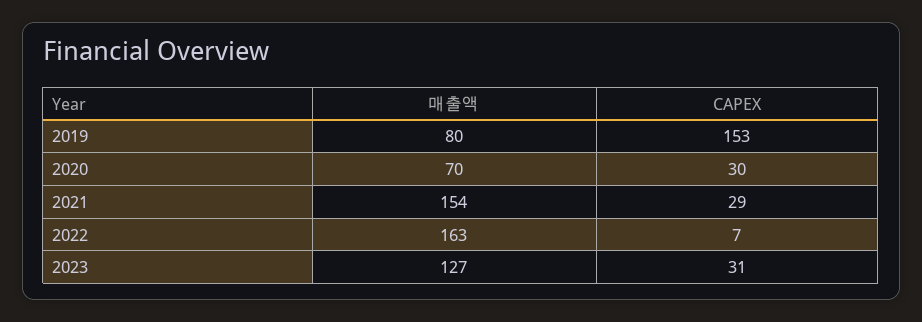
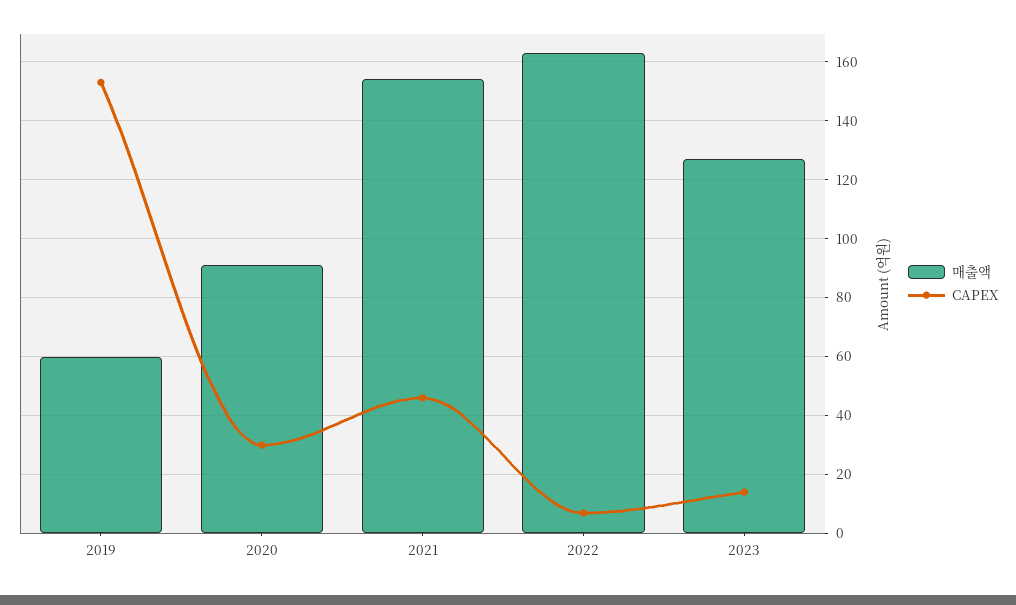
  {
    "매출액": {
-     "2019": 80,
+     "2019": 60,
-     "2020": 70,
+     "2020": 90,
      "2021": 154,
      "2022": 163,
      "2023": 127
    },
    "CAPEX": {
      "2019": 153,
      "2020": 30,
-     "2021": 29,
+     "2021": 45,
      "2022": 7,
-     "2023": 31
+     "2023": 15
    }
  }

